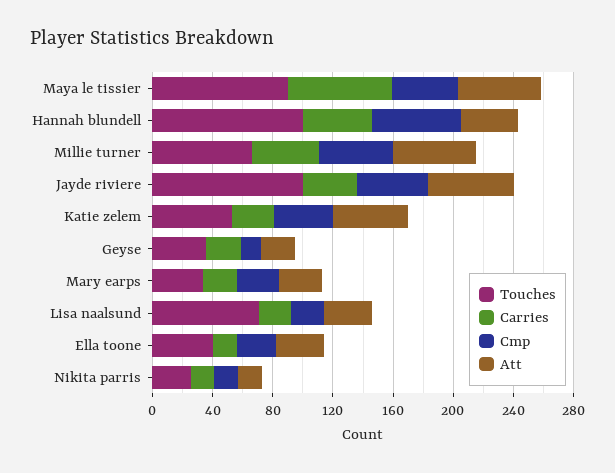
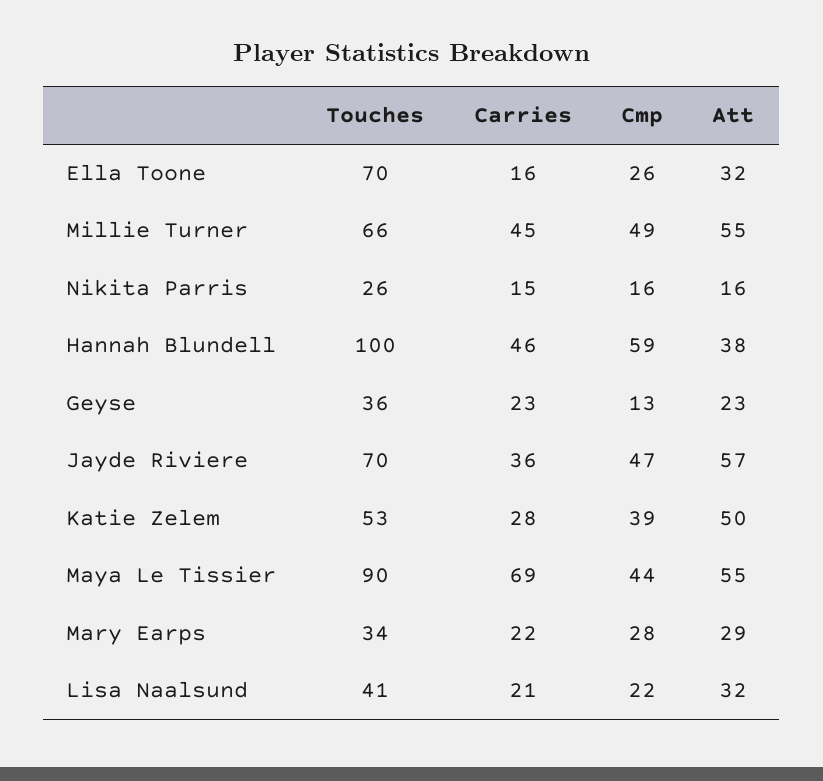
  {
    "Touches": {
      "Maya le tissier": 90,
      "Hannah blundell": 100,
      "Millie turner": 66,
-     "Jayde riviere": 100,
+     "Jayde riviere": 70,
      "Katie zelem": 53,
      "Geyse": 36,
      "Mary earps": 34,
-     "Lisa naalsund": 70,
+     "Lisa naalsund": 41,
-     "Ella toone": 40,
+     "Ella toone": 70,
      "Nikita parris": 26
    },
    "Carries": {
      "Maya le tissier": 69,
      "Hannah blundell": 46,
      "Millie turner": 45,
      "Jayde riviere": 36,
      "Katie zelem": 28,
      "Geyse": 23,
      "Mary earps": 22,
      "Lisa naalsund": 21,
      "Ella toone": 16,
      "Nikita parris": 15
    },
    "Cmp": {
      "Maya le tissier": 44,
      "Hannah blundell": 59,
      "Millie turner": 49,
      "Jayde riviere": 47,
      "Katie zelem": 39,
      "Geyse": 13,
      "Mary earps": 28,
      "Lisa naalsund": 22,
      "Ella toone": 26,
      "Nikita parris": 16
    },
    "Att": {
      "Maya le tissier": 55,
      "Hannah blundell": 38,
      "Millie turner": 55,
      "Jayde riviere": 57,
      "Katie zelem": 50,
      "Geyse": 23,
      "Mary earps": 29,
      "Lisa naalsund": 32,
      "Ella toone": 32,
      "Nikita parris": 16
    }
  }

